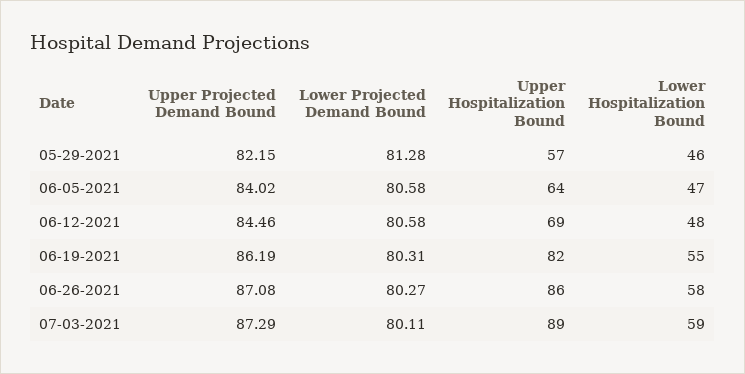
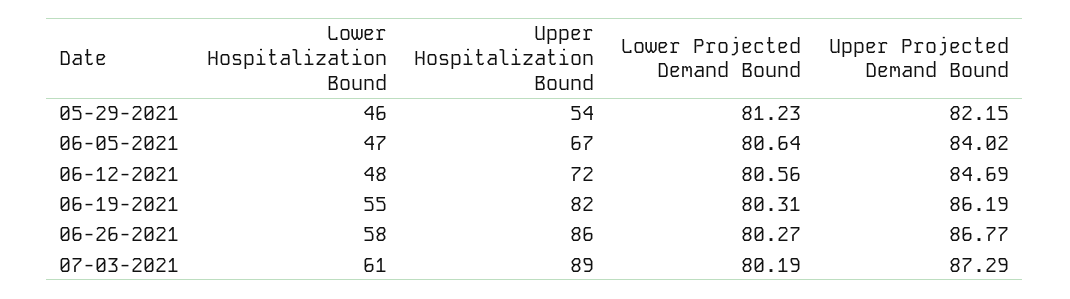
  {
    "Upper Projected Demand Bound": {
      "05-29-2021": 82.15,
      "06-05-2021": 84.02,
-     "06-12-2021": 84.46,
+     "06-12-2021": 84.69,
      "06-19-2021": 86.19,
-     "06-26-2021": 87.08,
+     "06-26-2021": 86.77,
      "07-03-2021": 87.29
    },
    "Lower Projected Demand Bound": {
-     "05-29-2021": 81.28,
+     "05-29-2021": 81.23,
-     "06-05-2021": 80.58,
+     "06-05-2021": 80.64,
-     "06-12-2021": 80.58,
+     "06-12-2021": 80.56,
      "06-19-2021": 80.31,
      "06-26-2021": 80.27,
-     "07-03-2021": 80.11
+     "07-03-2021": 80.19
    },
    "Upper Hospitalization Bound": {
-     "05-29-2021": 57,
+     "05-29-2021": 54,
-     "06-05-2021": 64,
+     "06-05-2021": 67,
-     "06-12-2021": 69,
+     "06-12-2021": 72,
      "06-19-2021": 82,
      "06-26-2021": 86,
      "07-03-2021": 89
    },
    "Lower Hospitalization Bound": {
      "05-29-2021": 46,
      "06-05-2021": 47,
      "06-12-2021": 48,
      "06-19-2021": 55,
      "06-26-2021": 58,
-     "07-03-2021": 59
+     "07-03-2021": 61
    }
  }

